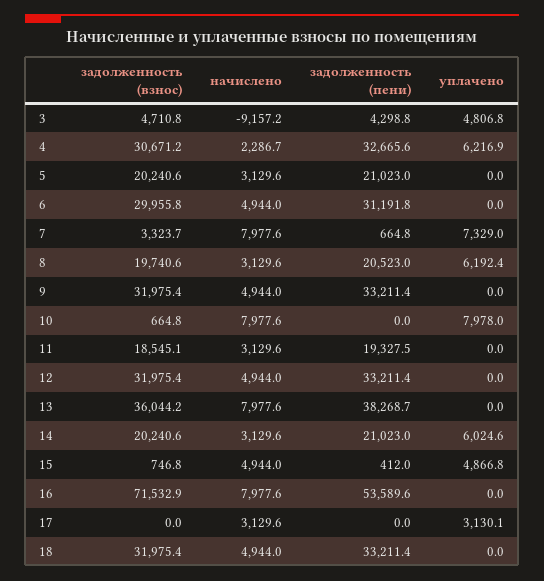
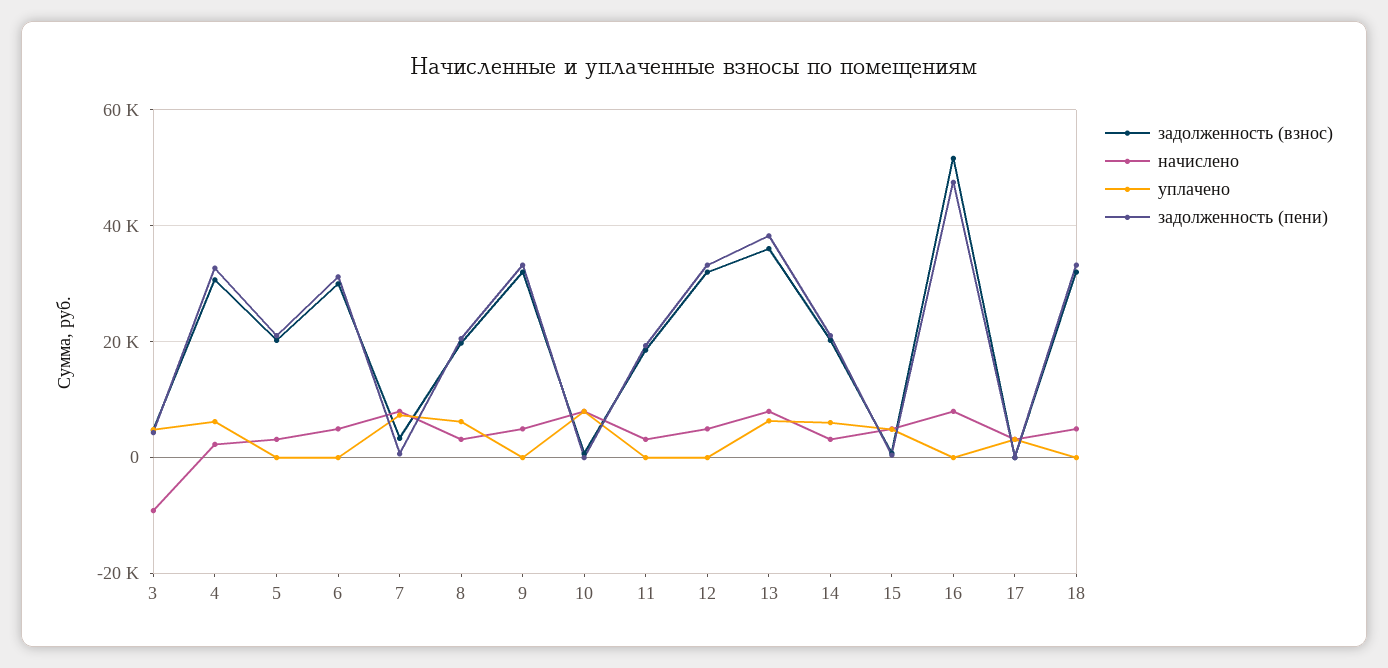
  {
    "задолженность (взнос)": {
      "3": 4710.8,
      "4": 30671.2,
      "5": 20240.6,
      "6": 29955.8,
      "7": 3323.7,
      "8": 19740.6,
      "9": 31975.4,
      "10": 664.8,
      "11": 18545.1,
      "12": 31975.4,
      "13": 36044.2,
      "14": 20240.6,
      "15": 746.8,
-     "16": 71532.9,
+     "16": 52000,
      "17": 0,
      "18": 31975.4
    },
    "начислено": {
      "3": -9157.2,
      "4": 2286.7,
      "5": 3129.6,
      "6": 4944,
      "7": 7977.6,
      "8": 3129.6,
      "9": 4944,
      "10": 7977.6,
      "11": 3129.6,
      "12": 4944,
      "13": 7977.6,
      "14": 3129.6,
      "15": 4944,
      "16": 7977.6,
      "17": 3129.6,
      "18": 4944
    },
    "задолженность (пени)": {
      "3": 4298.8,
      "4": 32665.6,
      "5": 21023,
      "6": 31191.8,
      "7": 664.8,
      "8": 20523,
      "9": 33211.4,
      "10": 0,
      "11": 19327.5,
      "12": 33211.4,
      "13": 38268.7,
      "14": 21023,
      "15": 412,
-     "16": 53589.6,
+     "16": 48000,
      "17": 0,
      "18": 33211.4
    },
    "уплачено": {
      "3": 4806.8,
      "4": 6216.9,
      "5": 0,
      "6": 0,
      "7": 7329,
      "8": 6192.4,
      "9": 0,
      "10": 7978,
      "11": 0,
      "12": 0,
-     "13": 0,
+     "13": 6000,
      "14": 6024.6,
      "15": 4866.8,
      "16": 0,
      "17": 3130.1,
      "18": 0
    }
  }

